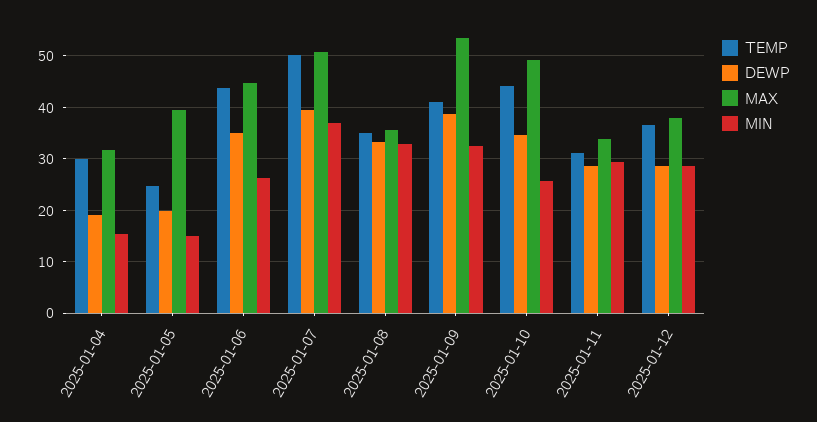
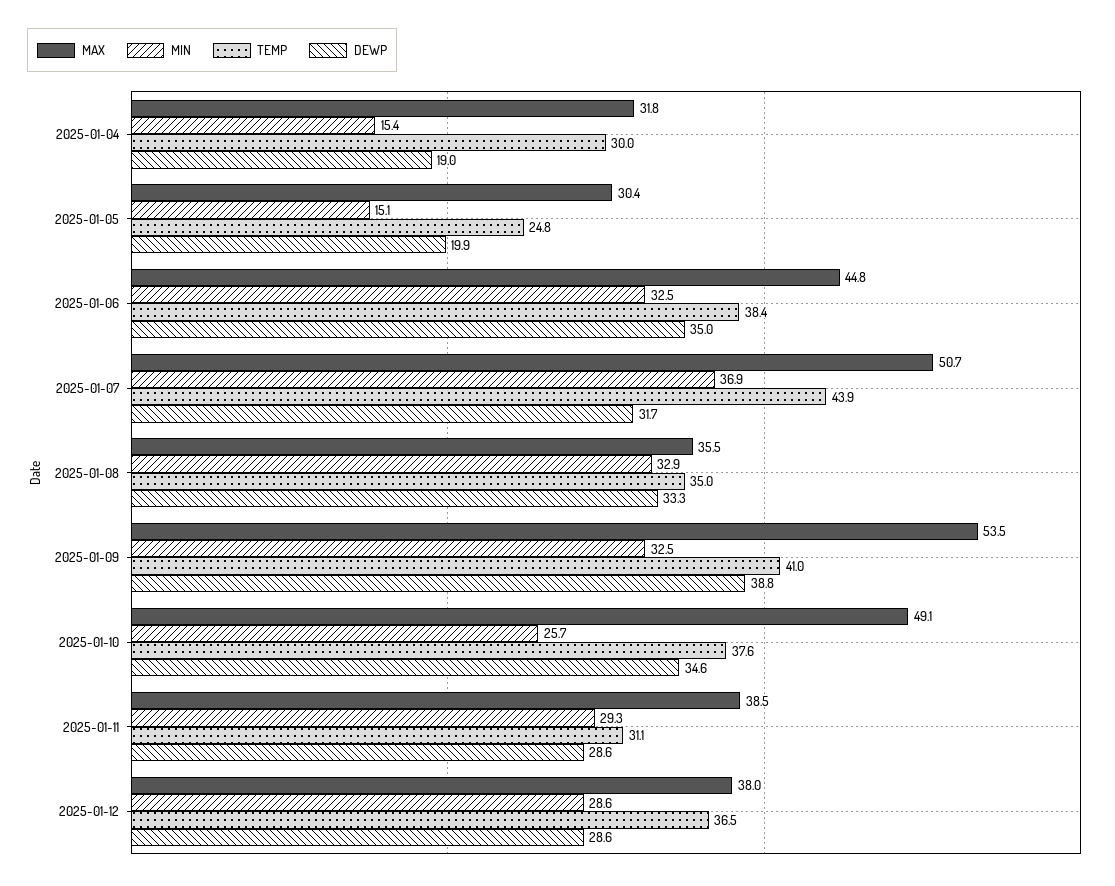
  {
    "TEMP": {
      "2025-01-04": 30,
      "2025-01-05": 24.8,
-     "2025-01-06": 44,
+     "2025-01-06": 38.4,
-     "2025-01-07": 50,
+     "2025-01-07": 43.9,
      "2025-01-08": 35,
      "2025-01-09": 41,
-     "2025-01-10": 44,
+     "2025-01-10": 37.6,
      "2025-01-11": 31.1,
      "2025-01-12": 36.5
    },
    "DEWP": {
      "2025-01-04": 19,
      "2025-01-05": 19.9,
      "2025-01-06": 35,
-     "2025-01-07": 40,
+     "2025-01-07": 31.7,
      "2025-01-08": 33.3,
      "2025-01-09": 38.8,
      "2025-01-10": 34.6,
      "2025-01-11": 28.6,
      "2025-01-12": 28.6
    },
    "MAX": {
      "2025-01-04": 31.8,
-     "2025-01-05": 40,
+     "2025-01-05": 30.4,
      "2025-01-06": 44.8,
      "2025-01-07": 50.7,
      "2025-01-08": 35.5,
      "2025-01-09": 53.5,
      "2025-01-10": 49.1,
-     "2025-01-11": 34,
+     "2025-01-11": 38.5,
      "2025-01-12": 38
    },
    "MIN": {
      "2025-01-04": 15.4,
      "2025-01-05": 15.1,
-     "2025-01-06": 26,
+     "2025-01-06": 32.5,
      "2025-01-07": 36.9,
      "2025-01-08": 32.9,
      "2025-01-09": 32.5,
      "2025-01-10": 25.7,
      "2025-01-11": 29.3,
      "2025-01-12": 28.6
    }
  }

